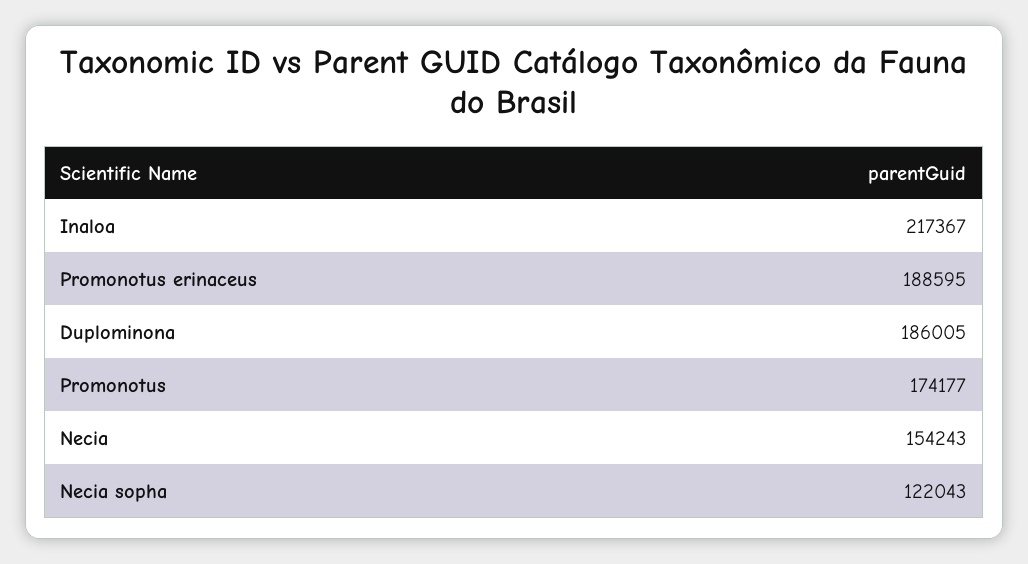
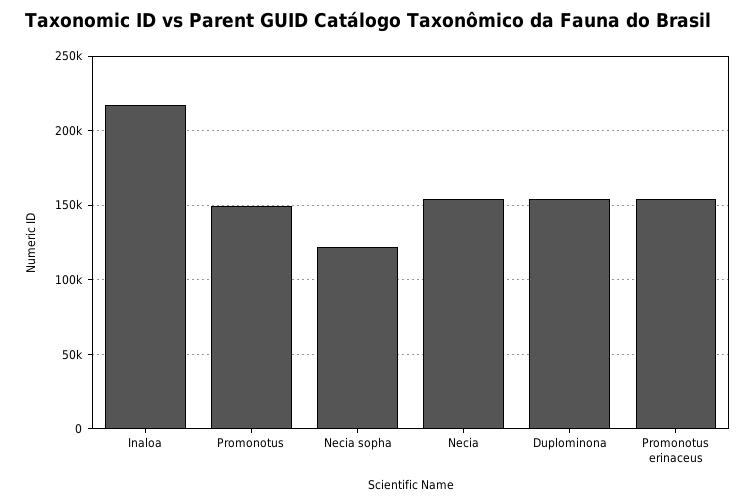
  {
    "Inaloa": 217367,
-   "Promonotus erinaceus": 188595,
+   "Promonotus erinaceus": 155000,
-   "Duplominona": 186005,
+   "Duplominona": 155000,
-   "Promonotus": 174177,
+   "Promonotus": 150000,
    "Necia": 154243,
    "Necia sopha": 122043
  }

